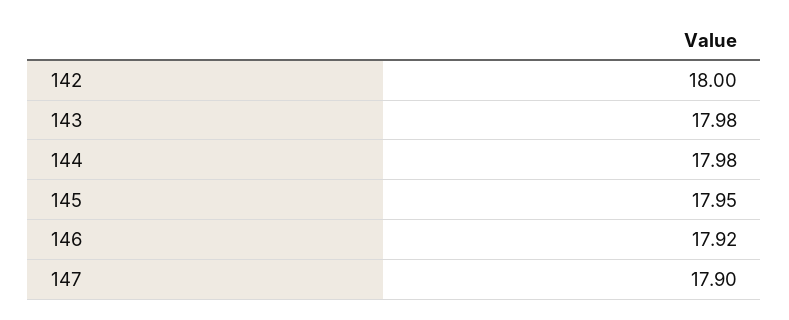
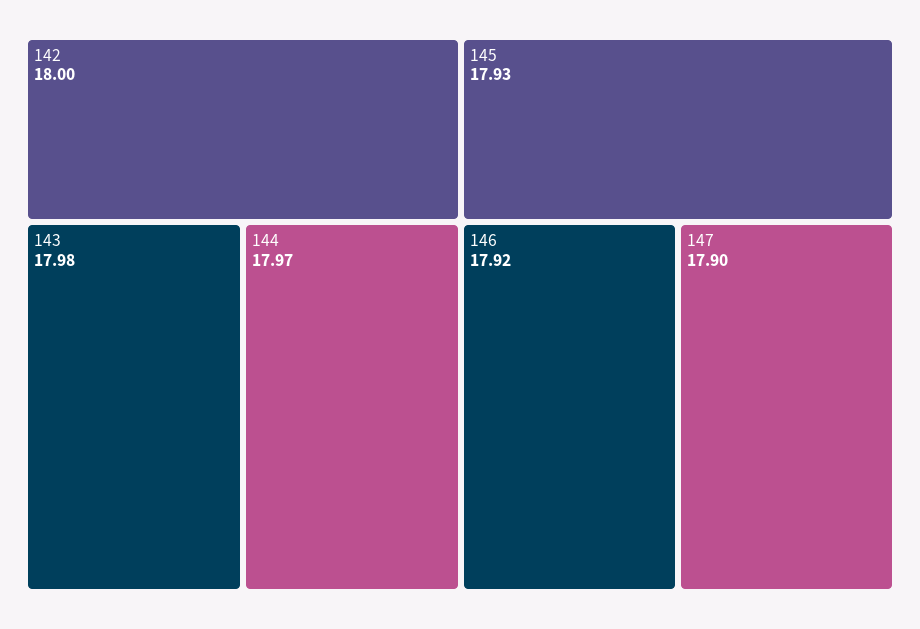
  {
    "142": 18,
    "143": 17.98,
-   "144": 17.98,
+   "144": 17.97,
-   "145": 17.95,
+   "145": 17.93,
    "146": 17.92,
    "147": 17.9
  }

